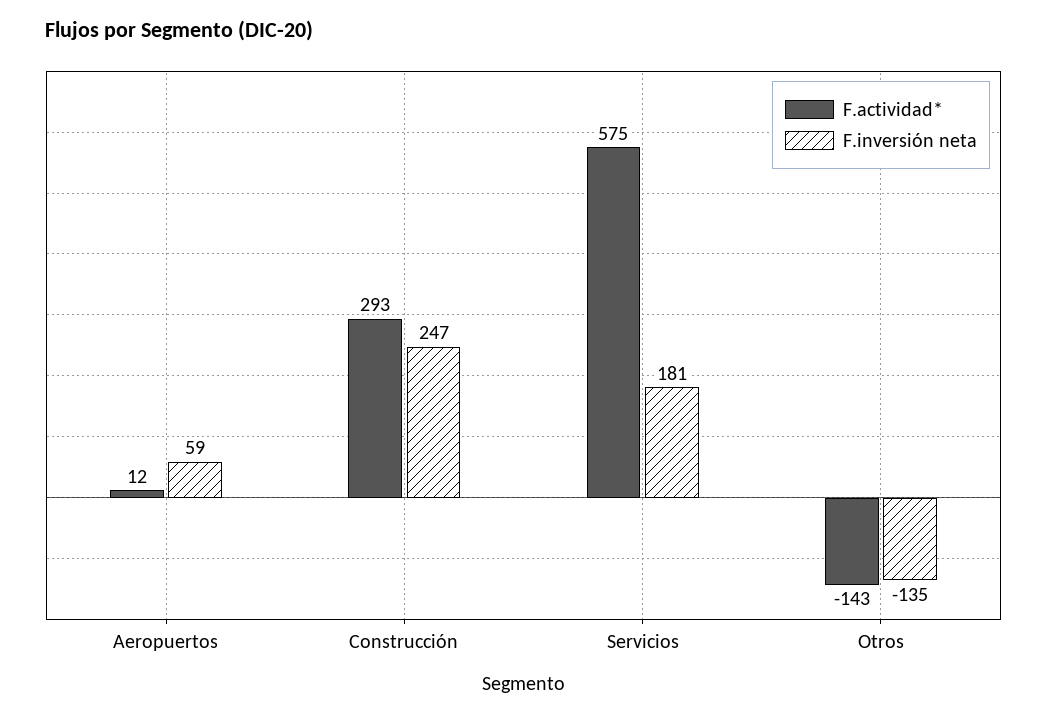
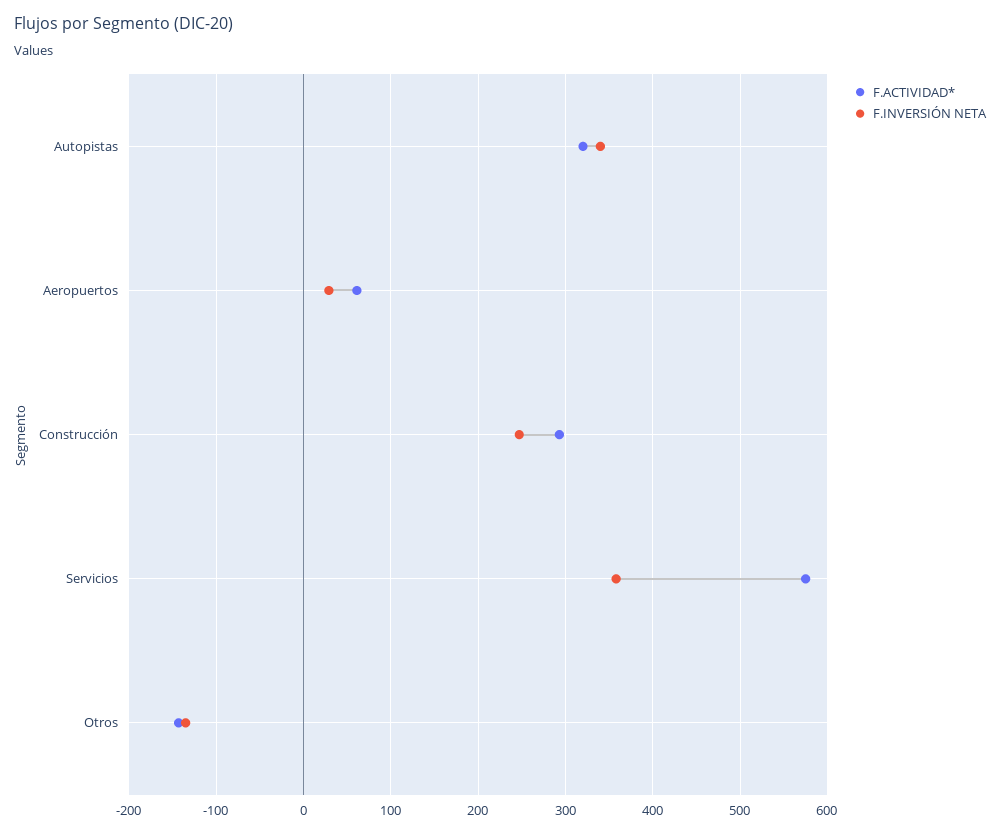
  {
    "F.actividad*": {
-     "Aeropuertos": 12,
+     "Aeropuertos": 60,
      "Construcción": 293,
      "Servicios": 575,
-     "Otros": -143
+     "Otros": -143,
+     "Autopistas": 320
    },
    "F.inversión neta": {
-     "Aeropuertos": 59,
+     "Aeropuertos": 30,
      "Construcción": 247,
-     "Servicios": 181,
+     "Servicios": 360,
-     "Otros": -135
+     "Otros": -135,
+     "Autopistas": 340
    }
  }

